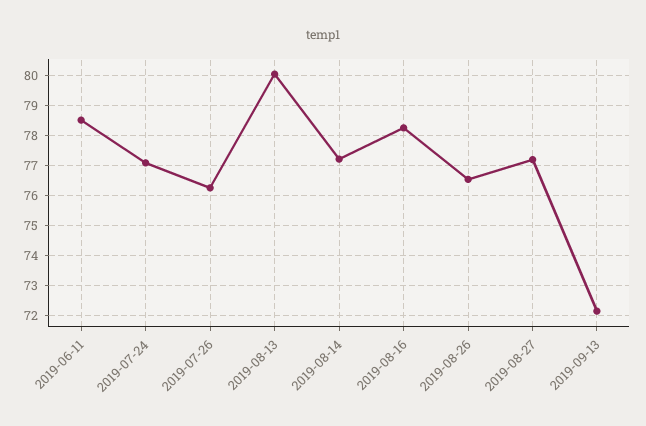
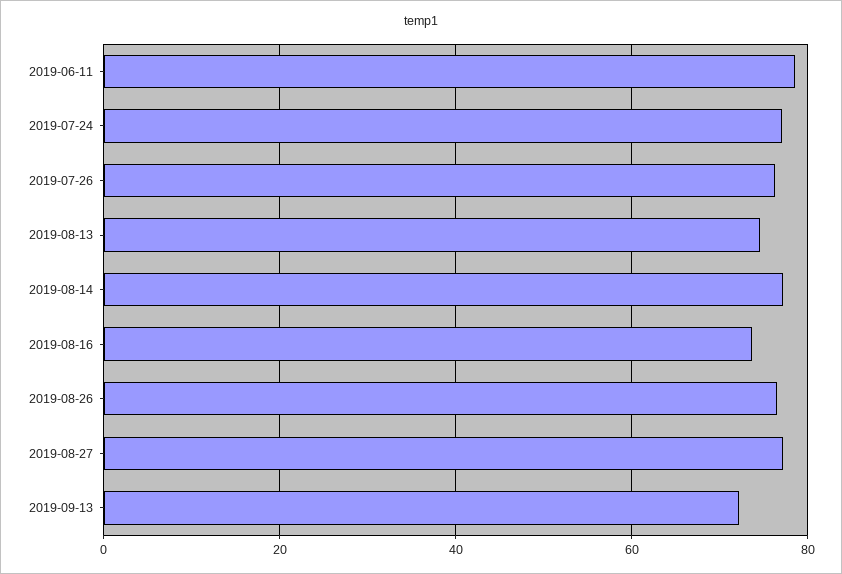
  {
    "2019-06-11": 78.6,
    "2019-07-24": 77,
    "2019-07-26": 76.2,
-   "2019-08-13": 80,
+   "2019-08-13": 74,
    "2019-08-14": 77.2,
-   "2019-08-16": 78.2,
+   "2019-08-16": 74,
    "2019-08-26": 76.6,
    "2019-08-27": 77.2,
    "2019-09-13": 72.2
  }

